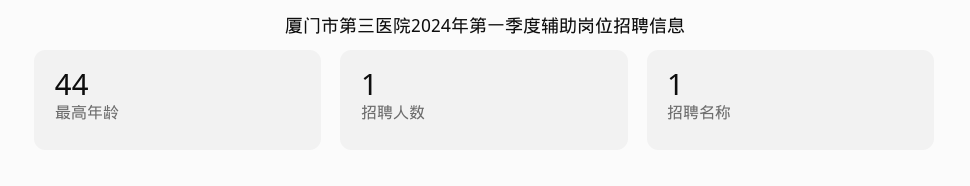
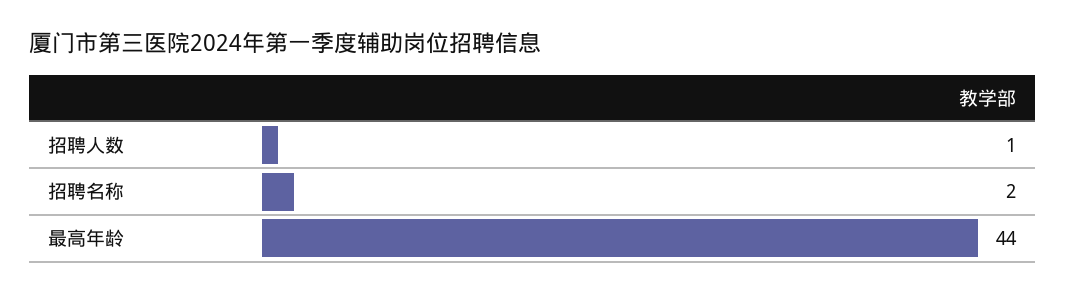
  {
    "最高年龄": 44,
    "招聘人数": 1,
-   "招聘名称": 1
+   "招聘名称": 2
  }

